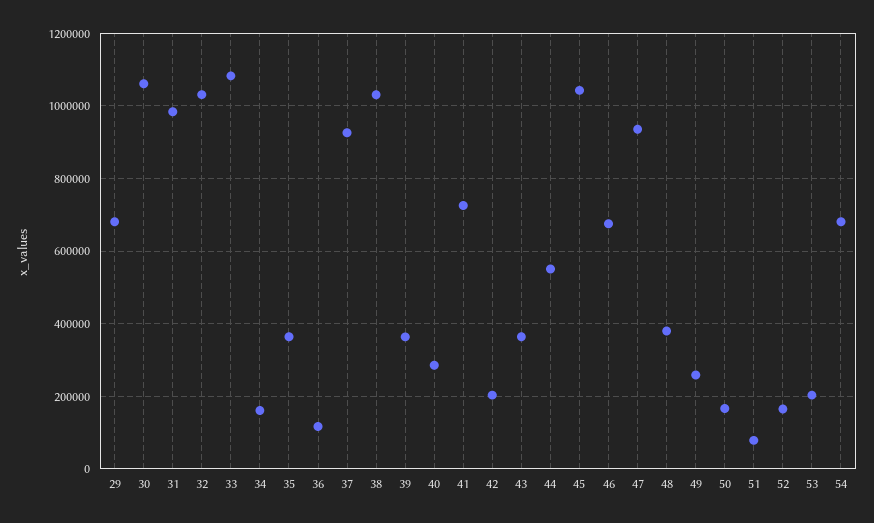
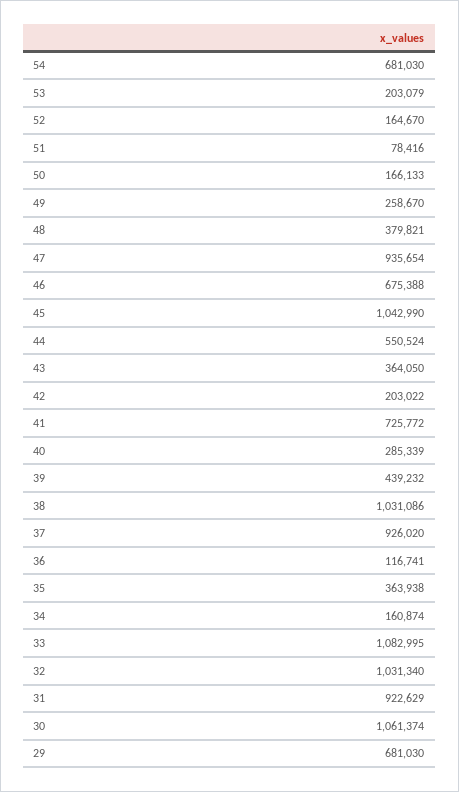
  {
    "29": 681030,
    "30": 1061374,
-   "31": 980000,
+   "31": 922629,
    "32": 1031340,
    "33": 1082995,
    "34": 160874,
    "35": 363938,
    "36": 116741,
    "37": 926020,
    "38": 1031086,
-   "39": 360000,
+   "39": 439232,
    "40": 285339,
    "41": 725772,
    "42": 203022,
    "43": 364050,
    "44": 550524,
    "45": 1042990,
    "46": 675388,
    "47": 935654,
    "48": 379821,
    "49": 258670,
    "50": 166133,
    "51": 78416,
    "52": 164670,
    "53": 203079,
    "54": 681030
  }

